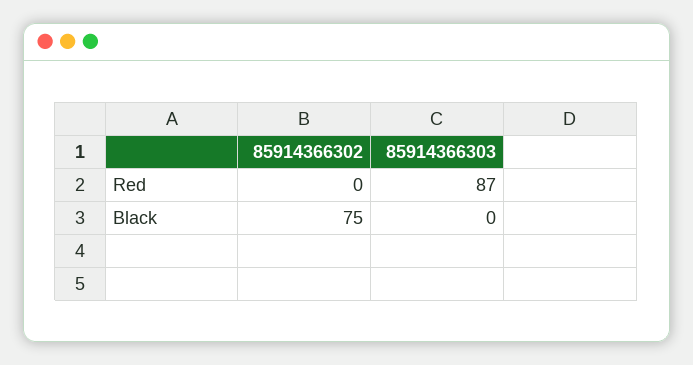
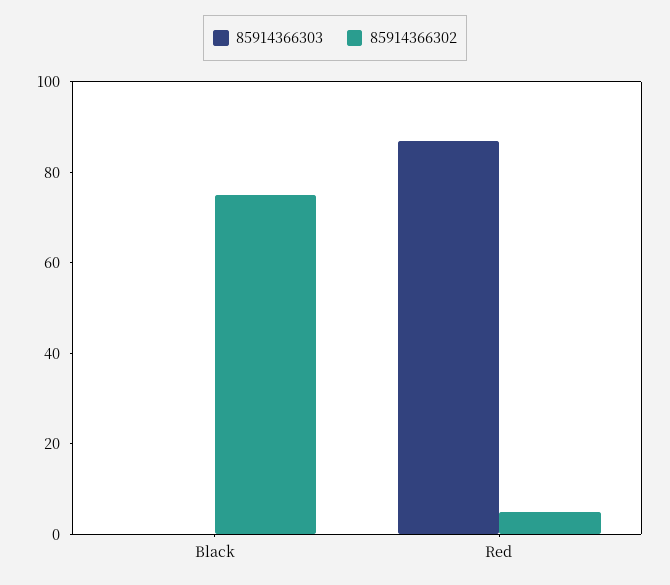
  {
    "85914366302": {
-     "Red": 0,
+     "Red": 5,
      "Black": 75
    },
    "85914366303": {
      "Red": 87,
      "Black": 0
    }
  }

